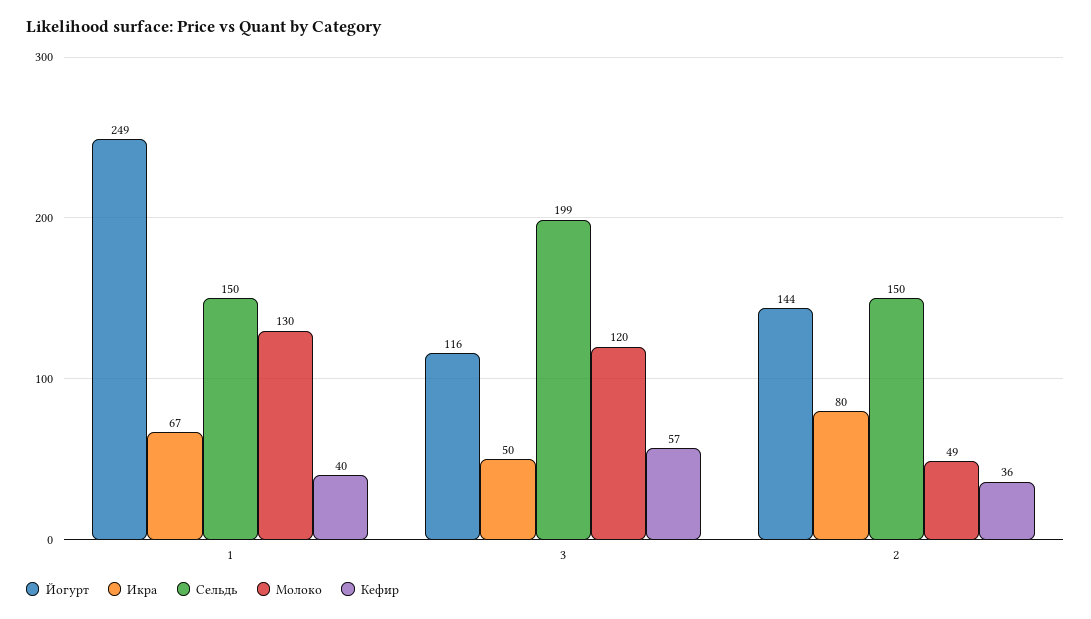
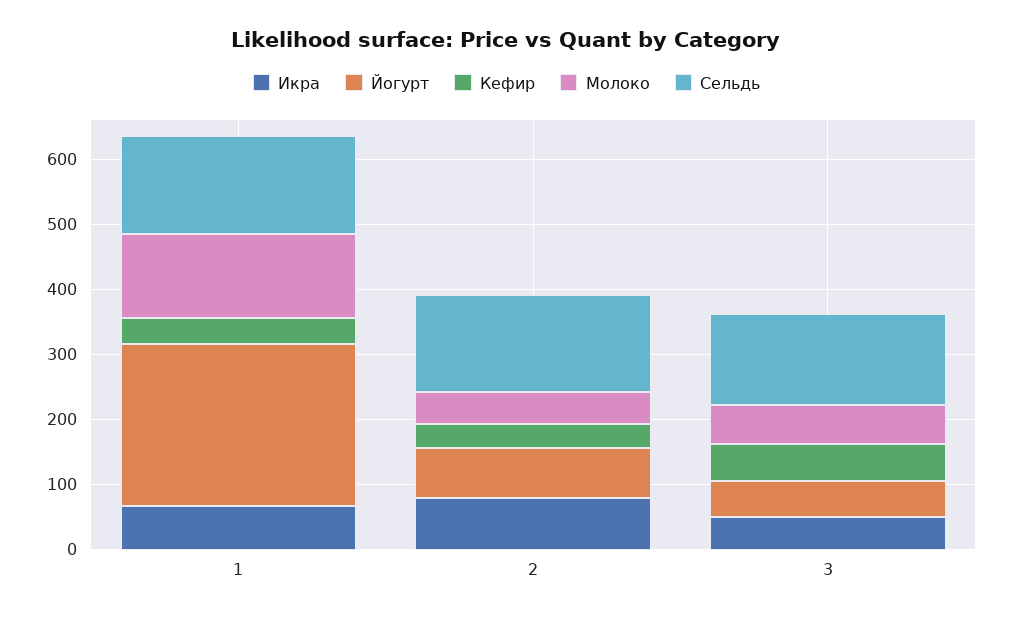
  {
    "Йогурт": {
      "1": 249,
-     "3": 116,
+     "3": 60,
-     "2": 144
+     "2": 80
    },
    "Икра": {
      "1": 67,
      "3": 50,
      "2": 80
    },
    "Сельдь": {
      "1": 150,
-     "3": 199,
+     "3": 140,
      "2": 150
    },
    "Молоко": {
      "1": 130,
-     "3": 120,
+     "3": 60,
      "2": 49
    },
    "Кефир": {
      "1": 40,
      "3": 57,
      "2": 36
    }
  }

